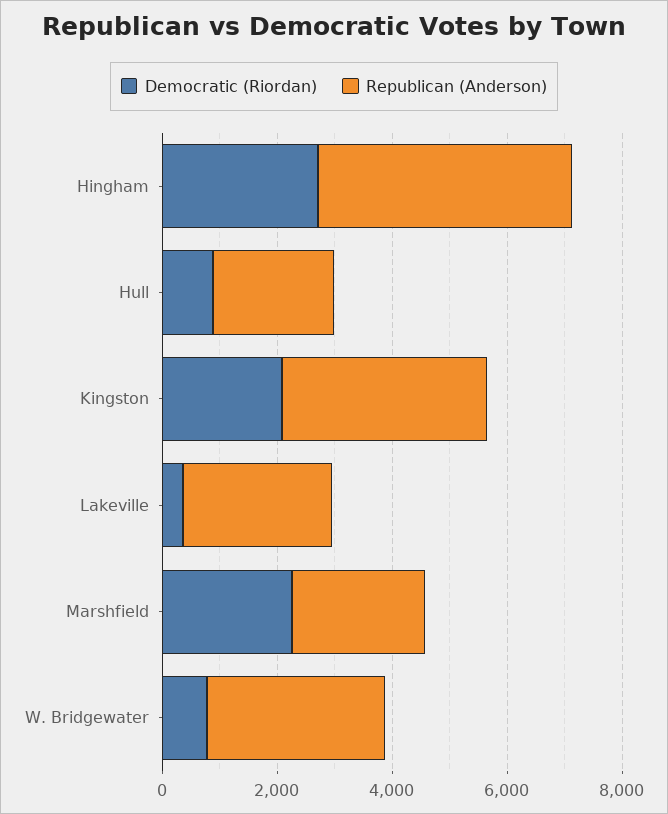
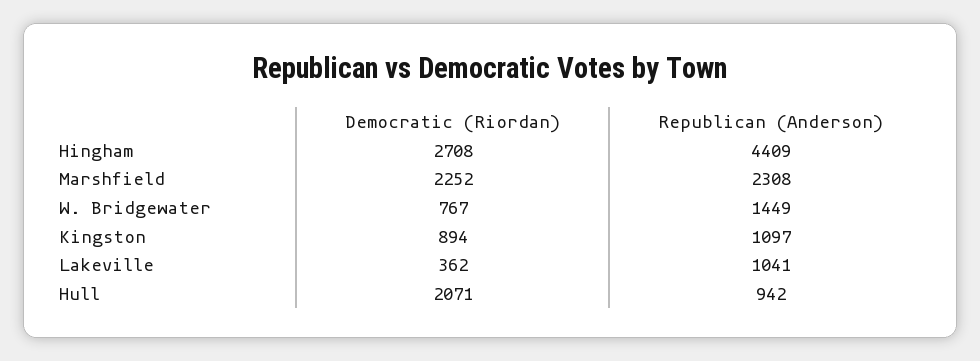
  {
    "Democratic (Riordan)": {
      "Hingham": 2708,
-     "Hull": 1000,
+     "Hull": 2071,
-     "Kingston": 2000,
+     "Kingston": 894,
      "Lakeville": 362,
      "Marshfield": 2252,
      "W. Bridgewater": 767
    },
    "Republican (Anderson)": {
      "Hingham": 4409,
-     "Hull": 2000,
+     "Hull": 942,
-     "Kingston": 3500,
+     "Kingston": 1097,
-     "Lakeville": 2500,
+     "Lakeville": 1041,
      "Marshfield": 2308,
-     "W. Bridgewater": 3000
+     "W. Bridgewater": 1449
    }
  }

